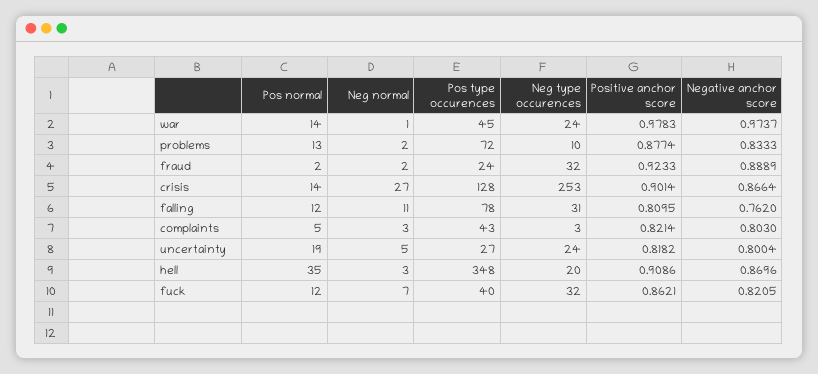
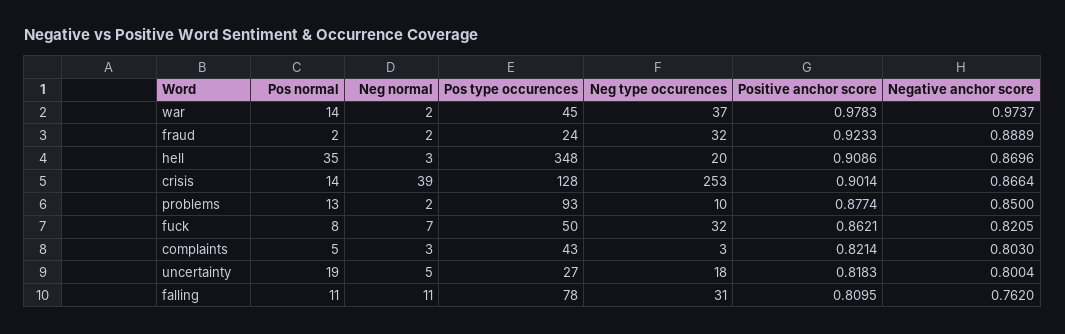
  {
    "Pos normal": {
      "war": 14,
      "problems": 13,
      "fraud": 2,
      "crisis": 14,
-     "falling": 12,
+     "falling": 11,
      "complaints": 5,
      "uncertainty": 19,
      "hell": 35,
-     "fuck": 12
+     "fuck": 8
    },
    "Neg normal": {
-     "war": 1,
+     "war": 2,
      "problems": 2,
      "fraud": 2,
-     "crisis": 27,
+     "crisis": 39,
      "falling": 11,
      "complaints": 3,
      "uncertainty": 5,
      "hell": 3,
      "fuck": 7
    },
    "Pos type occurences": {
      "war": 45,
-     "problems": 72,
+     "problems": 93,
      "fraud": 24,
      "crisis": 128,
      "falling": 78,
      "complaints": 43,
      "uncertainty": 27,
      "hell": 348,
-     "fuck": 40
+     "fuck": 50
    },
    "Neg type occurences": {
-     "war": 24,
+     "war": 37,
      "problems": 10,
      "fraud": 32,
      "crisis": 253,
      "falling": 31,
      "complaints": 3,
-     "uncertainty": 24,
+     "uncertainty": 18,
      "hell": 20,
      "fuck": 32
    },
    "Positive anchor score": {
      "war": 0.9783,
      "problems": 0.8774,
      "fraud": 0.9233,
      "crisis": 0.9014,
      "falling": 0.8095,
      "complaints": 0.8214,
-     "uncertainty": 0.8182,
+     "uncertainty": 0.8183,
      "hell": 0.9086,
      "fuck": 0.8621
    },
    "Negative anchor score": {
      "war": 0.9737,
-     "problems": 0.8333,
+     "problems": 0.85,
      "fraud": 0.8889,
      "crisis": 0.8664,
      "falling": 0.762,
      "complaints": 0.803,
      "uncertainty": 0.8004,
      "hell": 0.8696,
      "fuck": 0.8205
    }
  }

